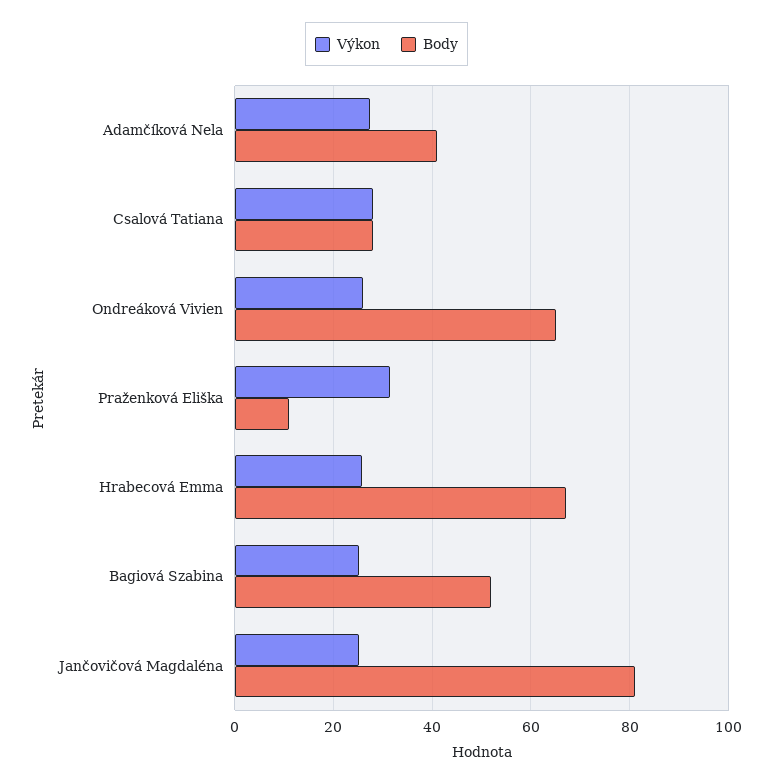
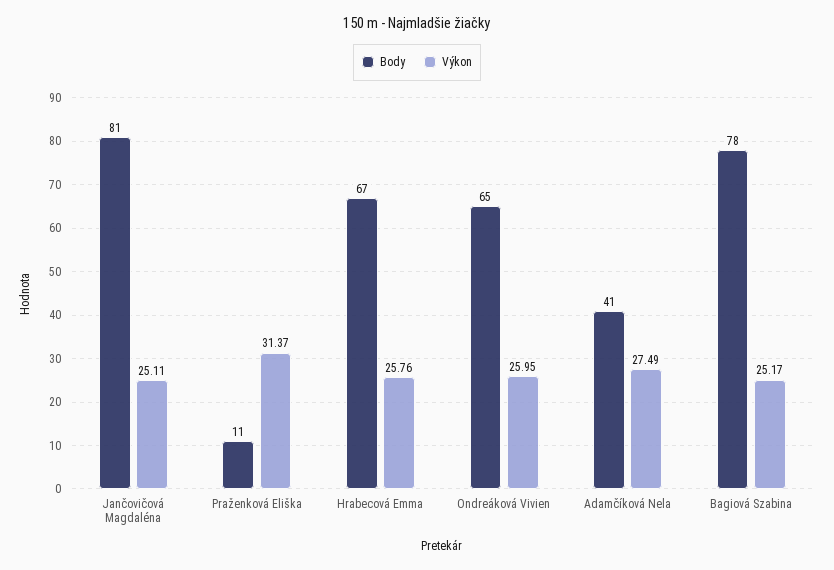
  {
    "Výkon": {
      "Adamčíková Nela": 27.49,
-     "Csalová Tatiana": 28,
      "Ondreáková Vivien": 25.95,
      "Praženková Eliška": 31.37,
      "Hrabecová Emma": 25.76,
      "Bagiová Szabina": 25.17,
      "Jančovičová Magdaléna": 25.11
    },
    "Body": {
      "Adamčíková Nela": 41,
-     "Csalová Tatiana": 28,
      "Ondreáková Vivien": 65,
      "Praženková Eliška": 11,
      "Hrabecová Emma": 67,
-     "Bagiová Szabina": 52,
+     "Bagiová Szabina": 78,
      "Jančovičová Magdaléna": 81
    }
  }

